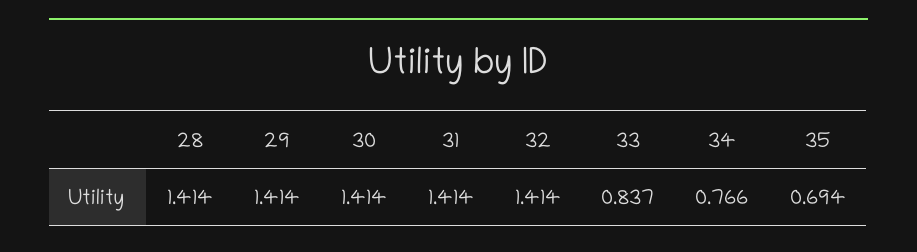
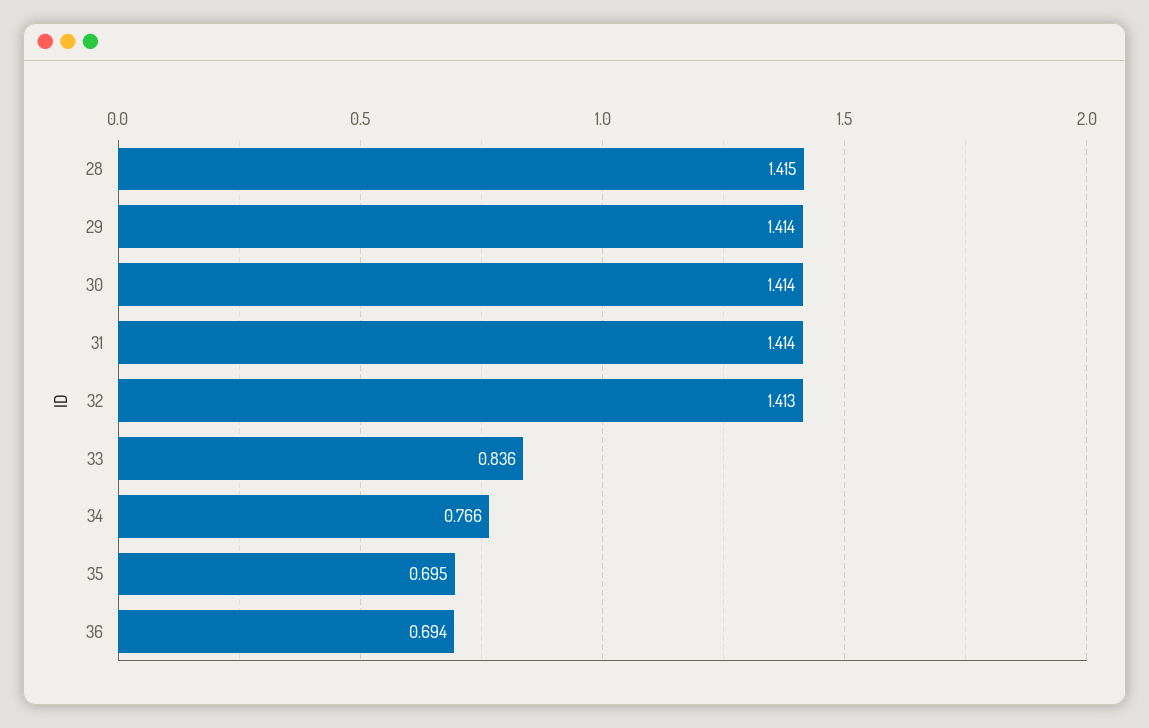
  {
-   "28": 1.414,
+   "28": 1.415,
    "29": 1.414,
    "30": 1.414,
    "31": 1.414,
-   "32": 1.414,
+   "32": 1.413,
-   "33": 0.837,
+   "33": 0.836,
    "34": 0.766,
-   "35": 0.694
+   "35": 0.695,
+   "36": 0.694
  }

